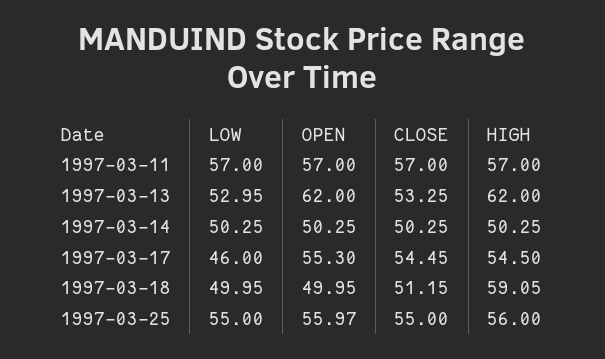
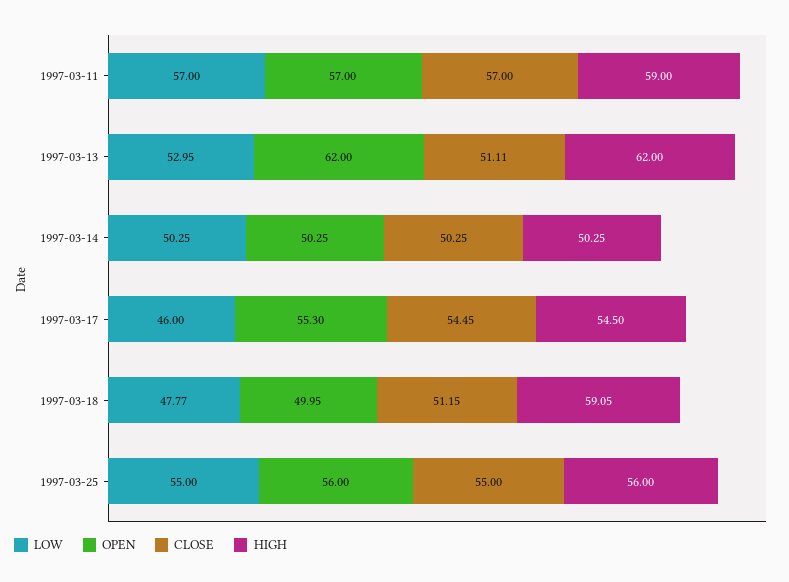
  {
    "LOW": {
      "1997-03-11": 57,
      "1997-03-13": 52.95,
      "1997-03-14": 50.25,
      "1997-03-17": 46,
-     "1997-03-18": 49.95,
+     "1997-03-18": 47.77,
      "1997-03-25": 55
    },
    "OPEN": {
      "1997-03-11": 57,
      "1997-03-13": 62,
      "1997-03-14": 50.25,
      "1997-03-17": 55.3,
      "1997-03-18": 49.95,
-     "1997-03-25": 55.97
+     "1997-03-25": 56
    },
    "CLOSE": {
      "1997-03-11": 57,
-     "1997-03-13": 53.25,
+     "1997-03-13": 51.11,
      "1997-03-14": 50.25,
      "1997-03-17": 54.45,
      "1997-03-18": 51.15,
      "1997-03-25": 55
    },
    "HIGH": {
-     "1997-03-11": 57,
+     "1997-03-11": 59,
      "1997-03-13": 62,
      "1997-03-14": 50.25,
      "1997-03-17": 54.5,
      "1997-03-18": 59.05,
      "1997-03-25": 56
    }
  }

